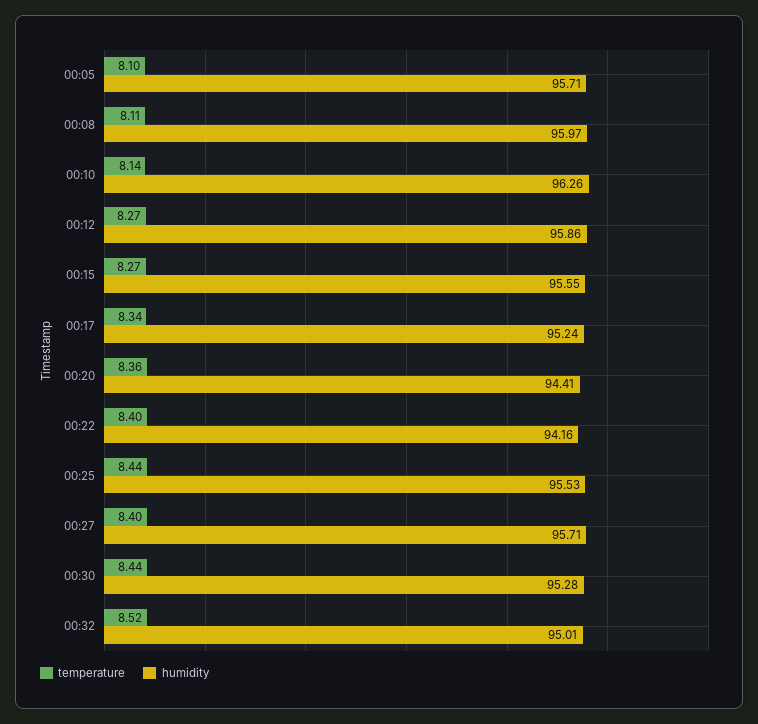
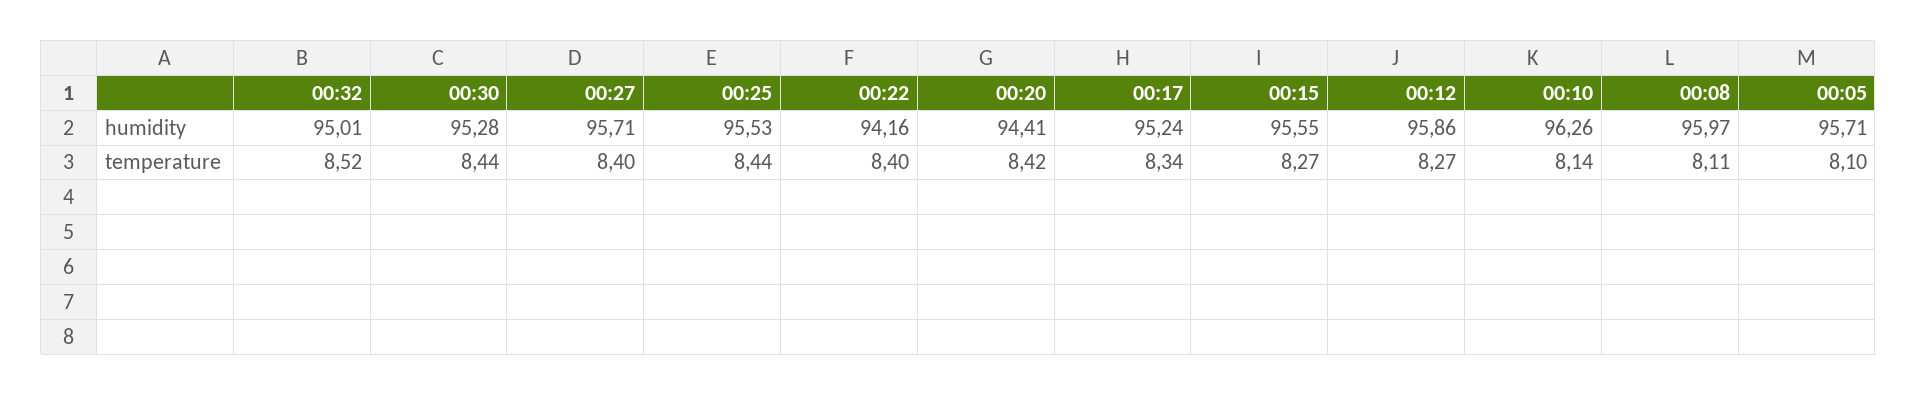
  {
    "temperature": {
      "00:05": 8.1,
      "00:08": 8.11,
      "00:10": 8.14,
      "00:12": 8.27,
      "00:15": 8.27,
      "00:17": 8.34,
-     "00:20": 8.36,
+     "00:20": 8.42,
      "00:22": 8.4,
      "00:25": 8.44,
      "00:27": 8.4,
      "00:30": 8.44,
      "00:32": 8.52
    },
    "humidity": {
      "00:05": 95.71,
      "00:08": 95.97,
      "00:10": 96.26,
      "00:12": 95.86,
      "00:15": 95.55,
      "00:17": 95.24,
      "00:20": 94.41,
      "00:22": 94.16,
      "00:25": 95.53,
      "00:27": 95.71,
      "00:30": 95.28,
      "00:32": 95.01
    }
  }

